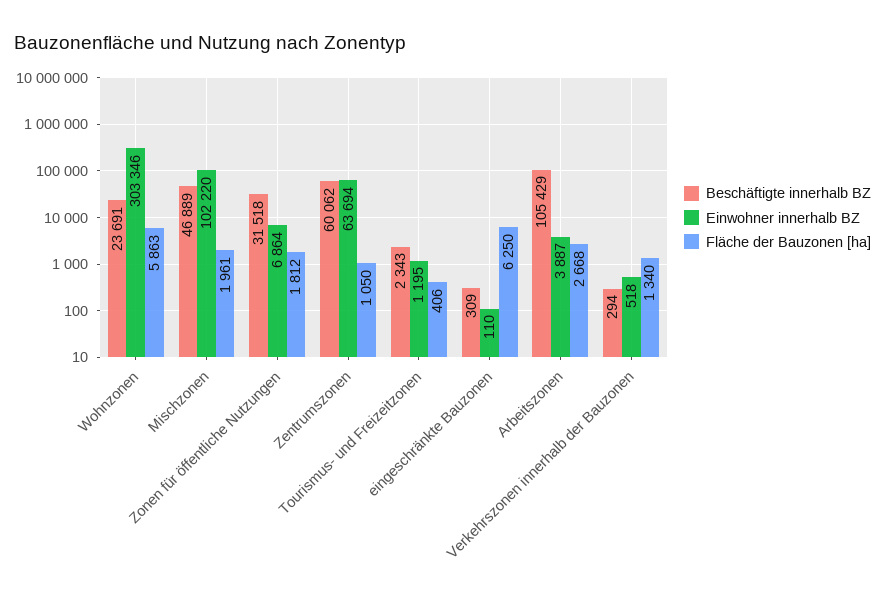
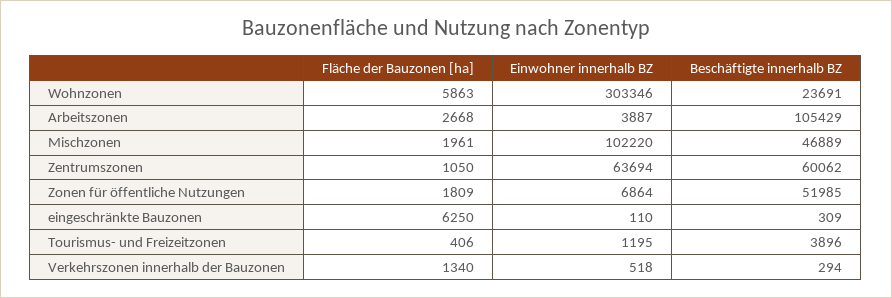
  {
    "Beschäftigte innerhalb BZ": {
      "Wohnzonen": 23691,
      "Mischzonen": 46889,
-     "Zonen für öffentliche Nutzungen": 31518,
+     "Zonen für öffentliche Nutzungen": 51985,
      "Zentrumszonen": 60062,
-     "Tourismus- und Freizeitzonen": 2343,
+     "Tourismus- und Freizeitzonen": 3896,
      "eingeschränkte Bauzonen": 309,
      "Arbeitszonen": 105429,
      "Verkehrszonen innerhalb der Bauzonen": 294
    },
    "Einwohner innerhalb BZ": {
      "Wohnzonen": 303346,
      "Mischzonen": 102220,
      "Zonen für öffentliche Nutzungen": 6864,
      "Zentrumszonen": 63694,
      "Tourismus- und Freizeitzonen": 1195,
      "eingeschränkte Bauzonen": 110,
      "Arbeitszonen": 3887,
      "Verkehrszonen innerhalb der Bauzonen": 518
    },
    "Fläche der Bauzonen [ha]": {
      "Wohnzonen": 5863,
      "Mischzonen": 1961,
-     "Zonen für öffentliche Nutzungen": 1812,
+     "Zonen für öffentliche Nutzungen": 1809,
      "Zentrumszonen": 1050,
      "Tourismus- und Freizeitzonen": 406,
      "eingeschränkte Bauzonen": 6250,
      "Arbeitszonen": 2668,
      "Verkehrszonen innerhalb der Bauzonen": 1340
    }
  }

